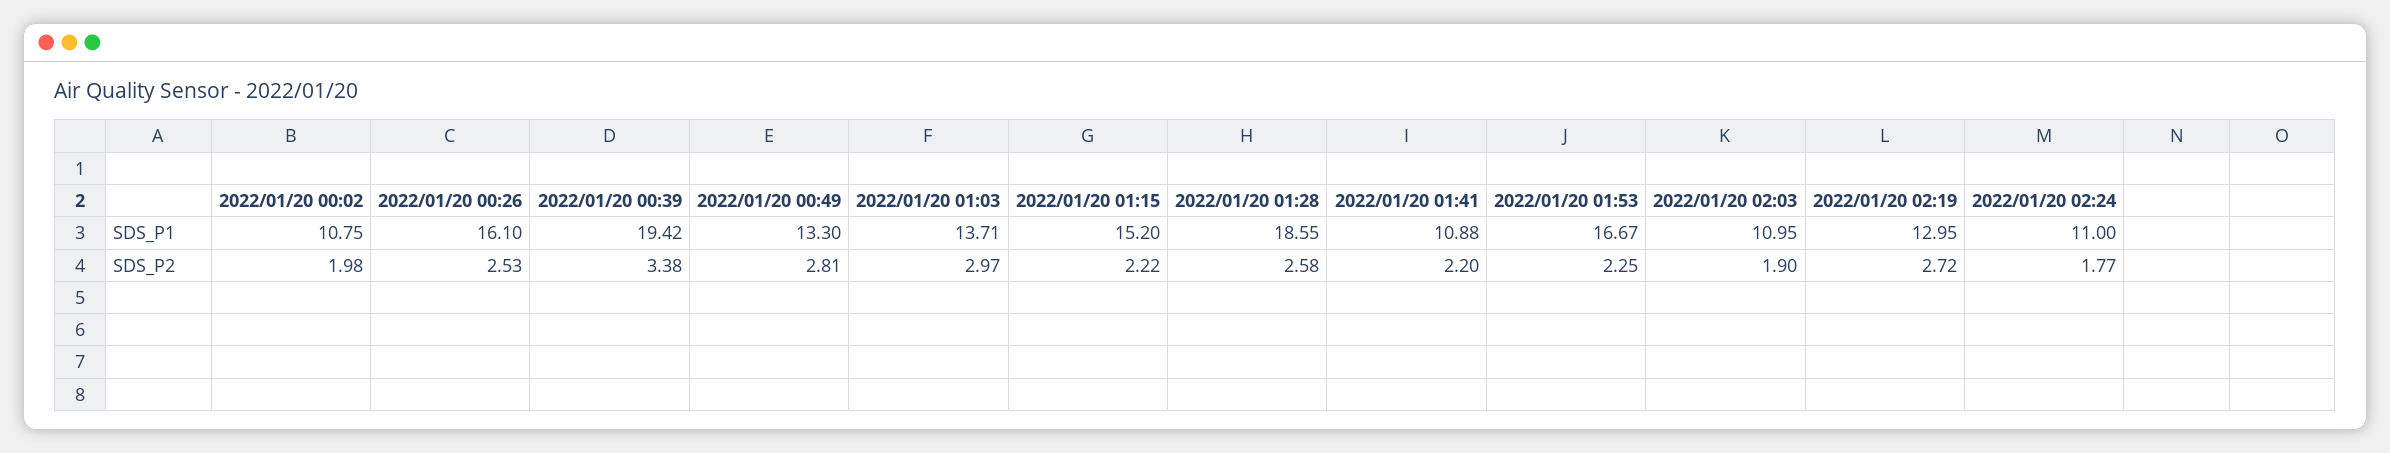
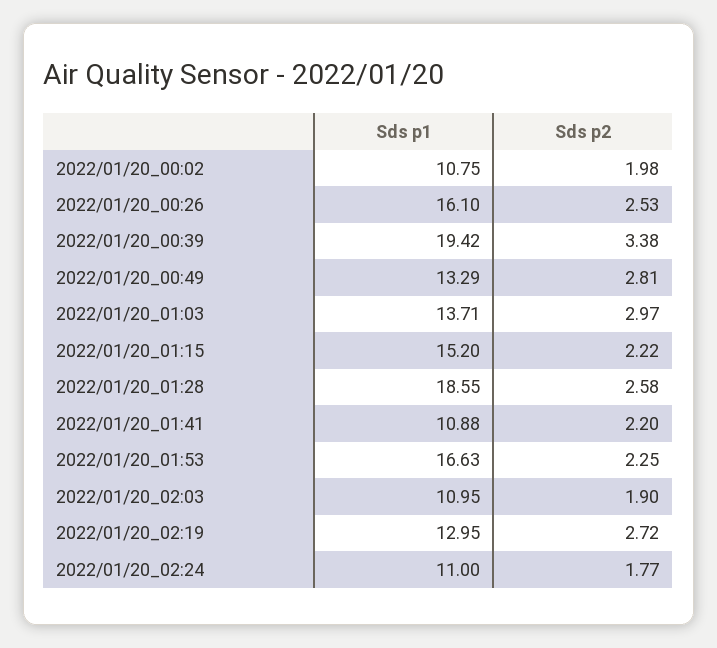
  {
    "2022/01/20 00:02": {
      "SDS_P1": 10.75,
      "SDS_P2": 1.98
    },
    "2022/01/20 00:26": {
      "SDS_P1": 16.1,
      "SDS_P2": 2.53
    },
    "2022/01/20 00:39": {
      "SDS_P1": 19.42,
      "SDS_P2": 3.38
    },
    "2022/01/20 00:49": {
-     "SDS_P1": 13.3,
+     "SDS_P1": 13.29,
      "SDS_P2": 2.81
    },
    "2022/01/20 01:03": {
      "SDS_P1": 13.71,
      "SDS_P2": 2.97
    },
    "2022/01/20 01:15": {
      "SDS_P1": 15.2,
      "SDS_P2": 2.22
    },
    "2022/01/20 01:28": {
      "SDS_P1": 18.55,
      "SDS_P2": 2.58
    },
    "2022/01/20 01:41": {
      "SDS_P1": 10.88,
      "SDS_P2": 2.2
    },
    "2022/01/20 01:53": {
-     "SDS_P1": 16.67,
+     "SDS_P1": 16.63,
      "SDS_P2": 2.25
    },
    "2022/01/20 02:03": {
      "SDS_P1": 10.95,
      "SDS_P2": 1.9
    },
    "2022/01/20 02:19": {
      "SDS_P1": 12.95,
      "SDS_P2": 2.72
    },
    "2022/01/20 02:24": {
      "SDS_P1": 11,
      "SDS_P2": 1.77
    }
  }

